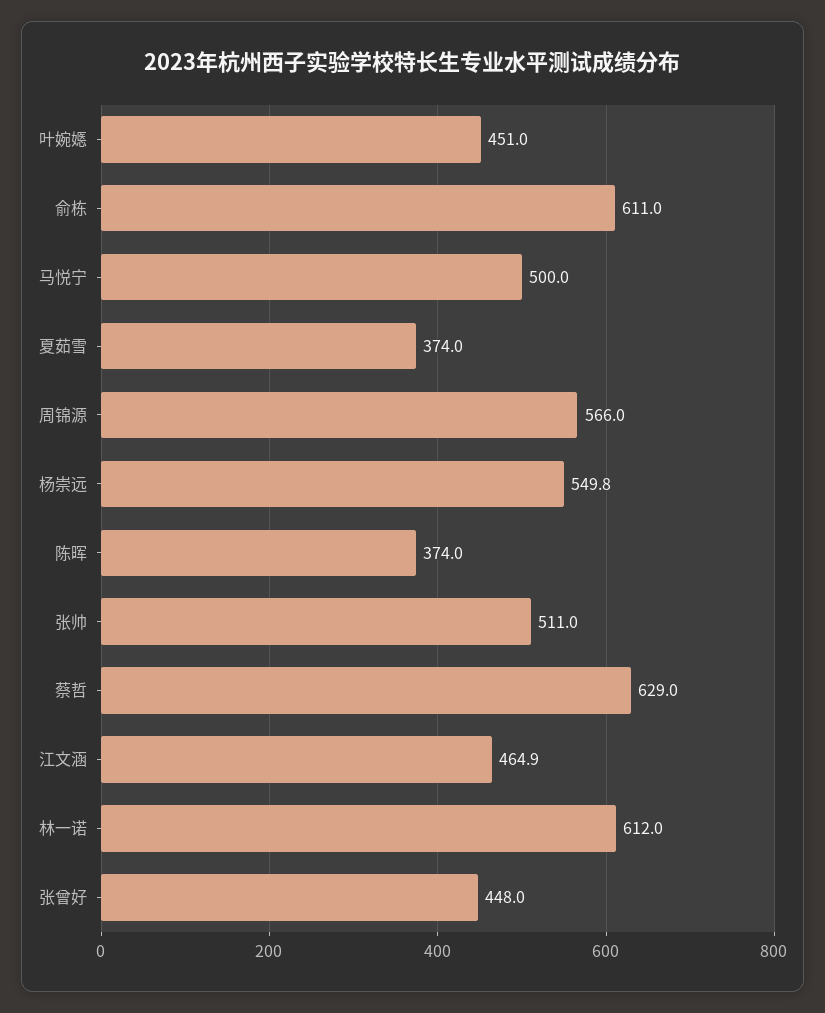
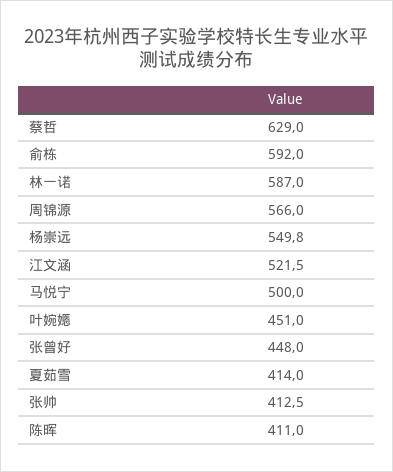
  {
    "叶婉嫕": 451,
-   "俞栋": 611,
+   "俞栋": 592,
    "马悦宁": 500,
-   "夏茹雪": 374,
+   "夏茹雪": 414,
    "周锦源": 566,
    "杨崇远": 549.8,
-   "陈晖": 374,
+   "陈晖": 411,
-   "张帅": 511,
+   "张帅": 412.5,
    "蔡哲": 629,
-   "江文涵": 464.9,
+   "江文涵": 521.5,
-   "林一诺": 612,
+   "林一诺": 587,
    "张曾好": 448
  }

